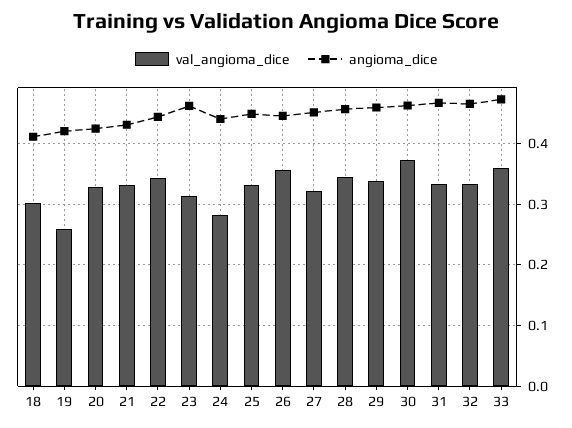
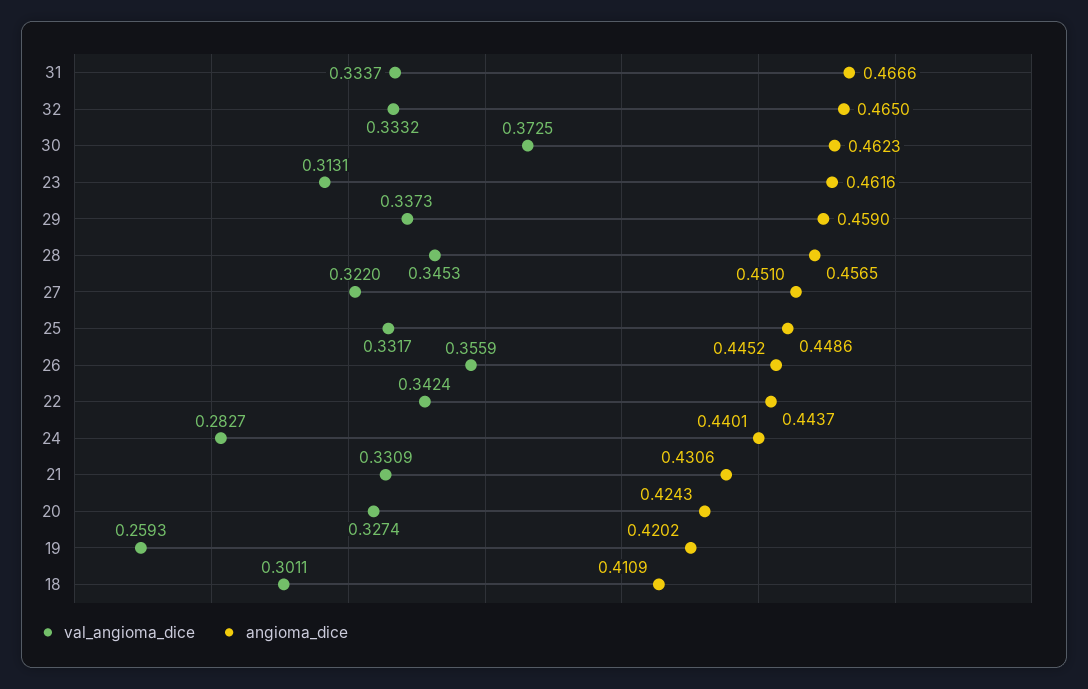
  {
    "val_angioma_dice": {
      "18": 0.3011,
      "19": 0.2593,
      "20": 0.3274,
      "21": 0.3309,
      "22": 0.3424,
      "23": 0.3131,
      "24": 0.2827,
      "25": 0.3317,
      "26": 0.3559,
      "27": 0.322,
      "28": 0.3453,
      "29": 0.3373,
      "30": 0.3725,
      "31": 0.3337,
-     "32": 0.3332,
+     "32": 0.3332
-     "33": 0.36
    },
    "angioma_dice": {
      "18": 0.4109,
      "19": 0.4202,
      "20": 0.4243,
      "21": 0.4306,
      "22": 0.4437,
      "23": 0.4616,
      "24": 0.4401,
      "25": 0.4486,
      "26": 0.4452,
      "27": 0.451,
      "28": 0.4565,
      "29": 0.459,
      "30": 0.4623,
      "31": 0.4666,
-     "32": 0.465,
+     "32": 0.465
-     "33": 0.47
    }
  }

